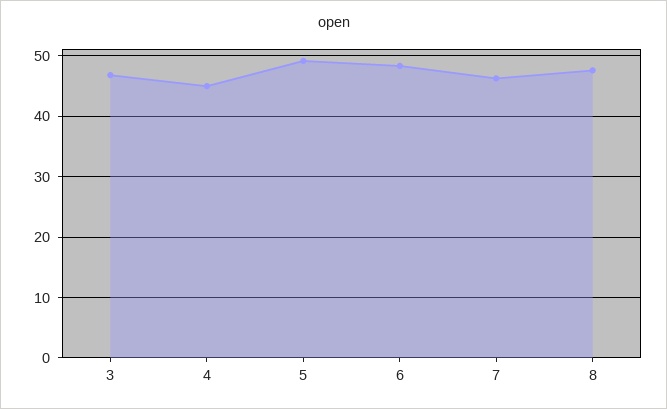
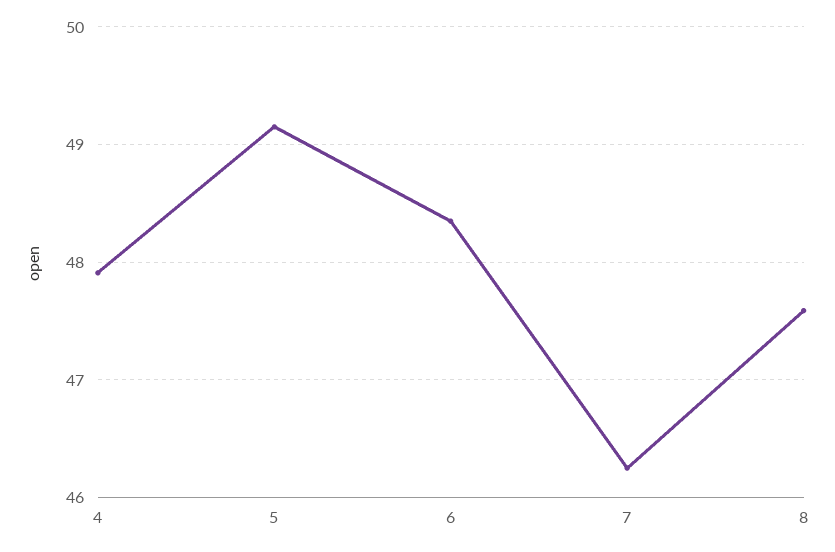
  {
-   "3": 47,
-   "4": 45,
+   "4": 47.9,
    "5": 49.2,
    "6": 48.4,
    "7": 46.3,
    "8": 47.6
  }

